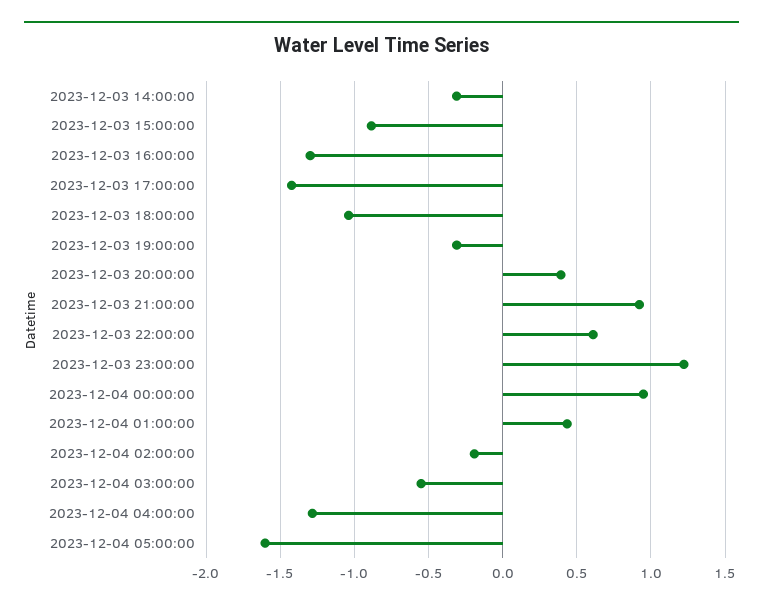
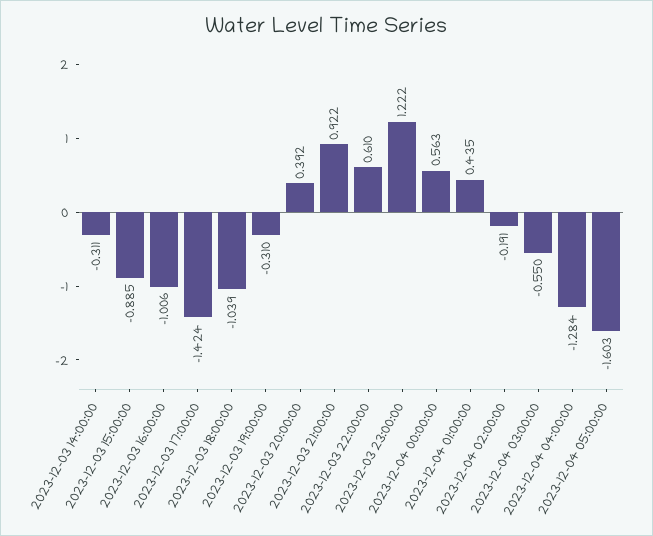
  {
    "2023-12-03 14:00:00": -0.311,
    "2023-12-03 15:00:00": -0.885,
-   "2023-12-03 16:00:00": -1.3,
+   "2023-12-03 16:00:00": -1.006,
    "2023-12-03 17:00:00": -1.424,
    "2023-12-03 18:00:00": -1.039,
    "2023-12-03 19:00:00": -0.31,
    "2023-12-03 20:00:00": 0.392,
    "2023-12-03 21:00:00": 0.922,
    "2023-12-03 22:00:00": 0.61,
    "2023-12-03 23:00:00": 1.222,
-   "2023-12-04 00:00:00": 0.95,
+   "2023-12-04 00:00:00": 0.563,
    "2023-12-04 01:00:00": 0.435,
    "2023-12-04 02:00:00": -0.191,
    "2023-12-04 03:00:00": -0.55,
    "2023-12-04 04:00:00": -1.284,
    "2023-12-04 05:00:00": -1.603
  }

